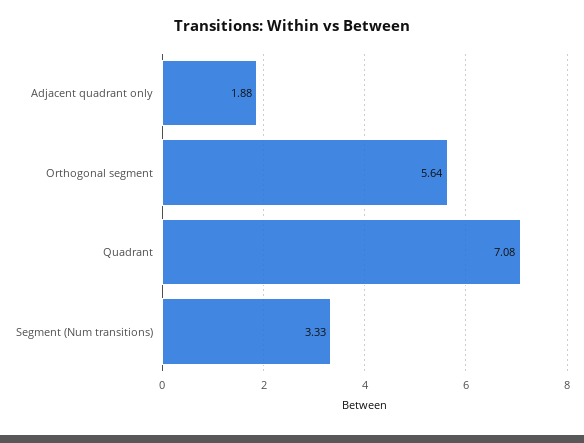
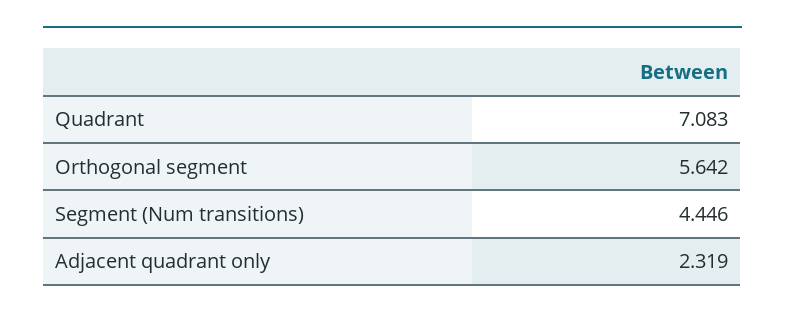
  {
-   "Adjacent quadrant only": 1.88,
+   "Adjacent quadrant only": 2.319,
    "Orthogonal segment": 5.642,
    "Quadrant": 7.083,
-   "Segment (Num transitions)": 3.33
+   "Segment (Num transitions)": 4.446
  }

